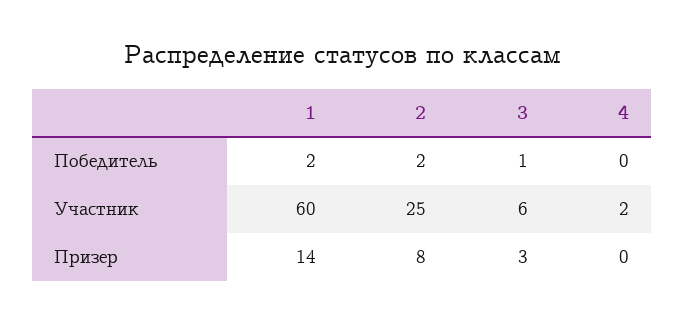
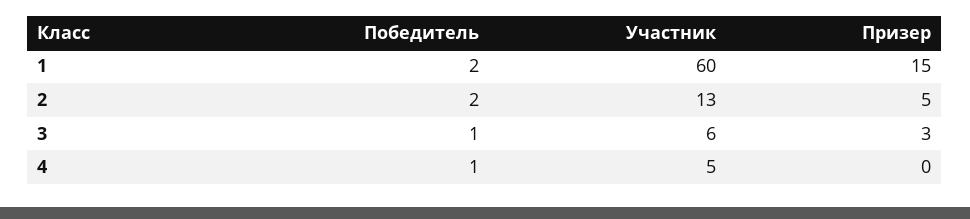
  {
    "1": {
      "Победитель": 2,
      "Участник": 60,
-     "Призер": 14
+     "Призер": 15
    },
    "2": {
      "Победитель": 2,
-     "Участник": 25,
+     "Участник": 13,
-     "Призер": 8
+     "Призер": 5
    },
    "3": {
      "Победитель": 1,
      "Участник": 6,
      "Призер": 3
    },
    "4": {
-     "Победитель": 0,
+     "Победитель": 1,
-     "Участник": 2,
+     "Участник": 5,
      "Призер": 0
    }
  }

